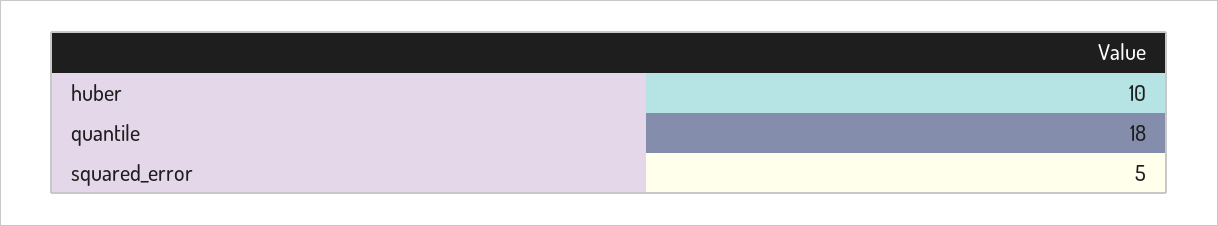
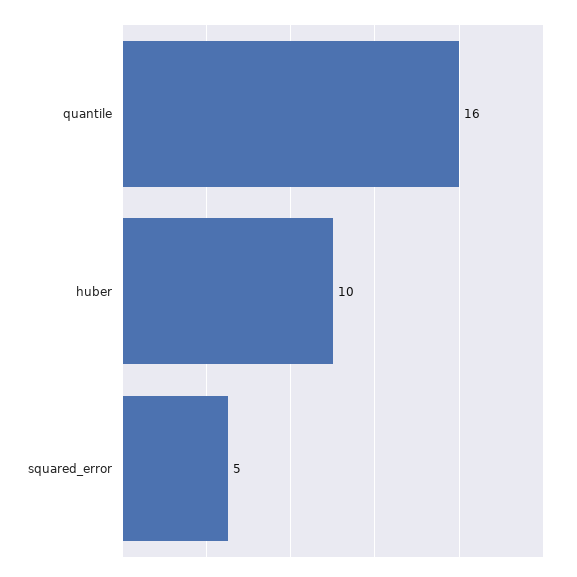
  {
    "huber": 10,
-   "quantile": 18,
+   "quantile": 16,
    "squared_error": 5
  }

